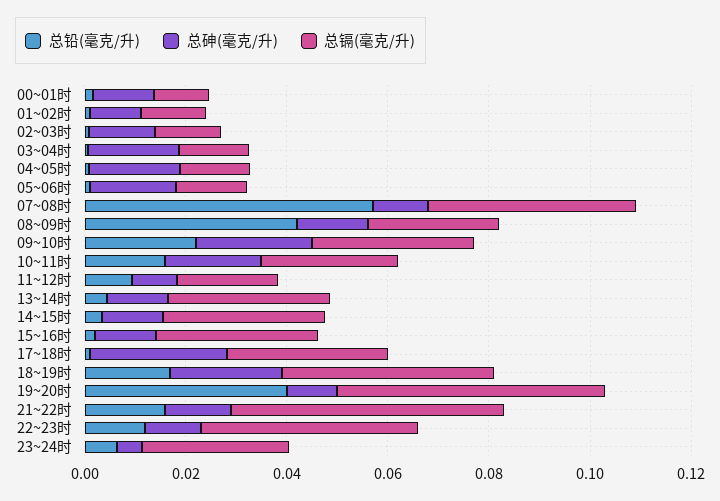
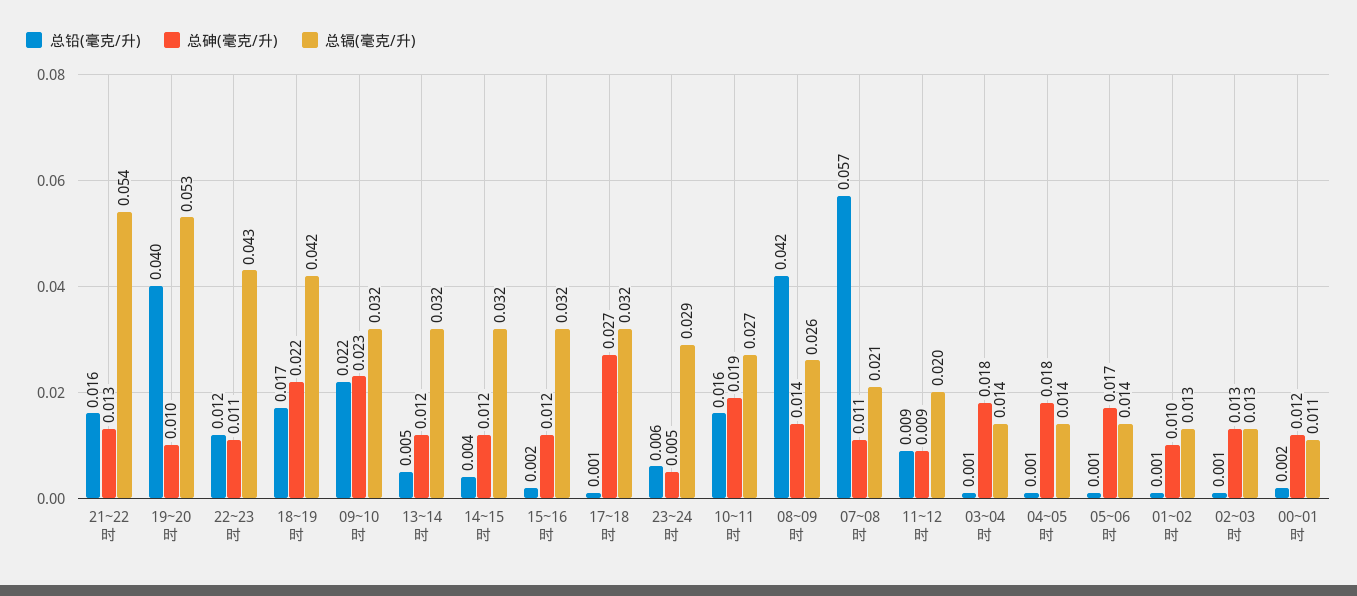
  {
    "总铅(毫克/升)": {
      "00~01时": 0.002,
      "01~02时": 0.001,
      "02~03时": 0.001,
      "03~04时": 0.001,
      "04~05时": 0.001,
      "05~06时": 0.001,
      "07~08时": 0.057,
      "08~09时": 0.042,
      "09~10时": 0.022,
      "10~11时": 0.016,
      "11~12时": 0.009,
      "13~14时": 0.005,
      "14~15时": 0.004,
      "15~16时": 0.002,
      "17~18时": 0.001,
      "18~19时": 0.017,
      "19~20时": 0.04,
      "21~22时": 0.016,
      "22~23时": 0.012,
      "23~24时": 0.006
    },
    "总砷(毫克/升)": {
      "00~01时": 0.012,
      "01~02时": 0.01,
      "02~03时": 0.013,
      "03~04时": 0.018,
      "04~05时": 0.018,
      "05~06时": 0.017,
      "07~08时": 0.011,
      "08~09时": 0.014,
      "09~10时": 0.023,
      "10~11时": 0.019,
      "11~12时": 0.009,
      "13~14时": 0.012,
      "14~15时": 0.012,
      "15~16时": 0.012,
      "17~18时": 0.027,
      "18~19时": 0.022,
      "19~20时": 0.01,
      "21~22时": 0.013,
      "22~23时": 0.011,
      "23~24时": 0.005
    },
    "总镉(毫克/升)": {
      "00~01时": 0.011,
      "01~02时": 0.013,
      "02~03时": 0.013,
      "03~04时": 0.014,
      "04~05时": 0.014,
      "05~06时": 0.014,
-     "07~08时": 0.04,
+     "07~08时": 0.021,
      "08~09时": 0.026,
      "09~10时": 0.032,
      "10~11时": 0.027,
      "11~12时": 0.02,
      "13~14时": 0.032,
      "14~15时": 0.032,
      "15~16时": 0.032,
      "17~18时": 0.032,
      "18~19时": 0.042,
      "19~20时": 0.053,
      "21~22时": 0.054,
      "22~23时": 0.043,
      "23~24时": 0.029
    }
  }

